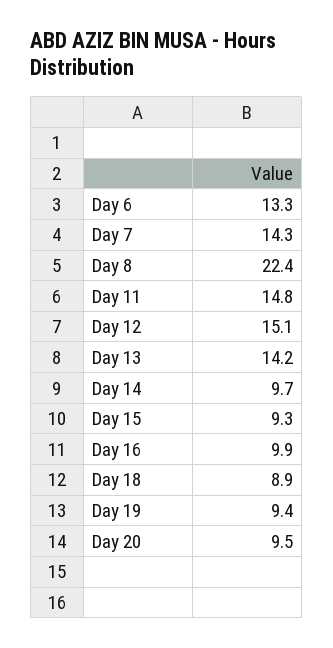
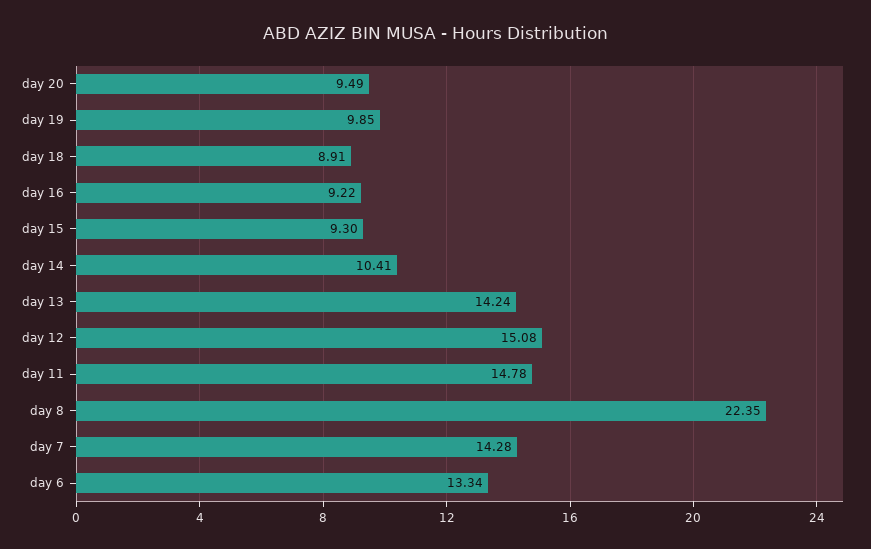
  {
    "Day 6": 13.34,
    "Day 7": 14.28,
    "Day 8": 22.35,
    "Day 11": 14.78,
    "Day 12": 15.08,
    "Day 13": 14.24,
-   "Day 14": 9.7,
+   "Day 14": 10.41,
    "Day 15": 9.3,
-   "Day 16": 9.9,
+   "Day 16": 9.22,
    "Day 18": 8.91,
-   "Day 19": 9.4,
+   "Day 19": 9.85,
    "Day 20": 9.49
  }

